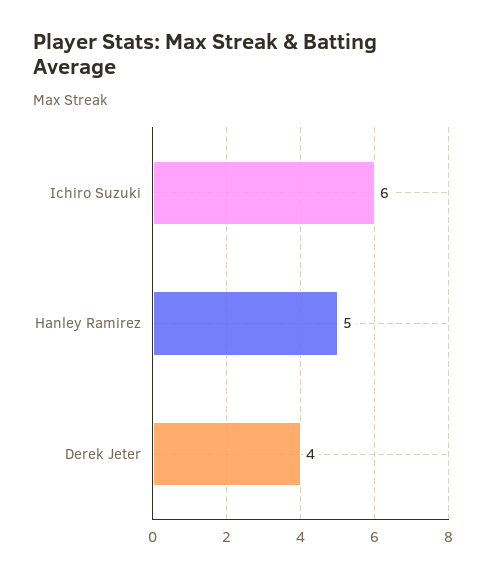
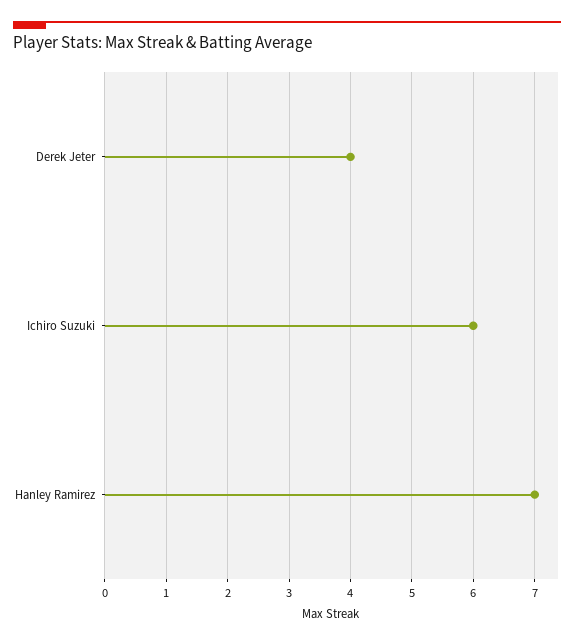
  {
    "Ichiro Suzuki": 6,
-   "Hanley Ramirez": 5,
+   "Hanley Ramirez": 7,
    "Derek Jeter": 4
  }

